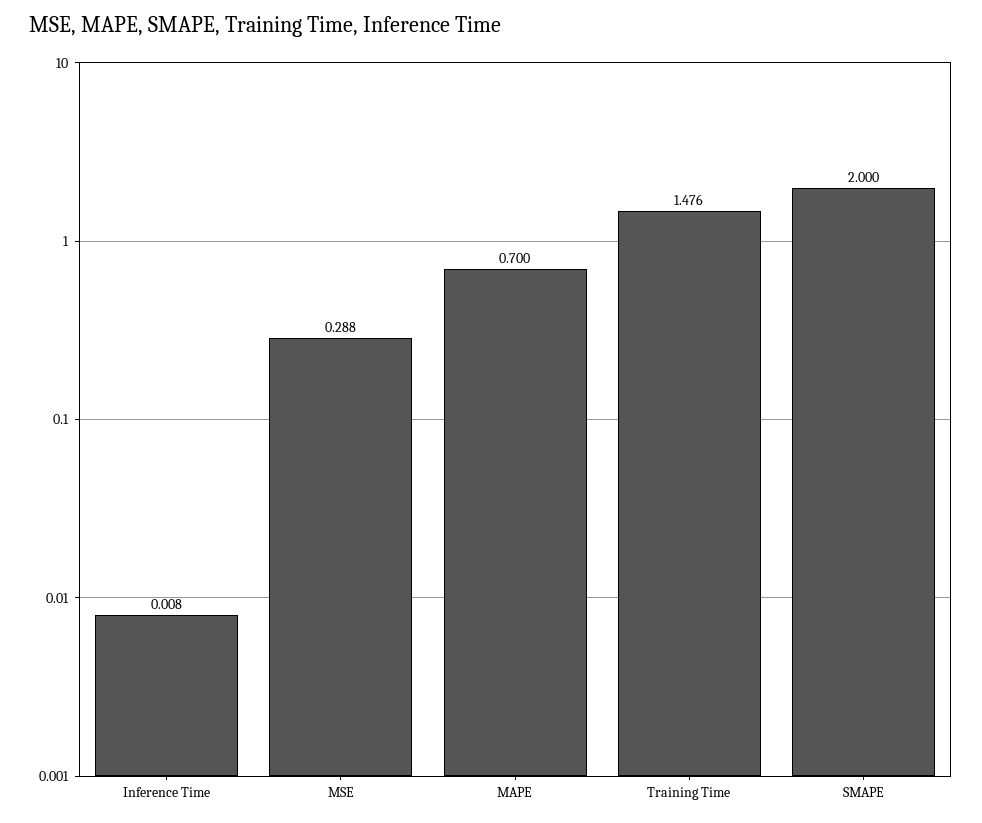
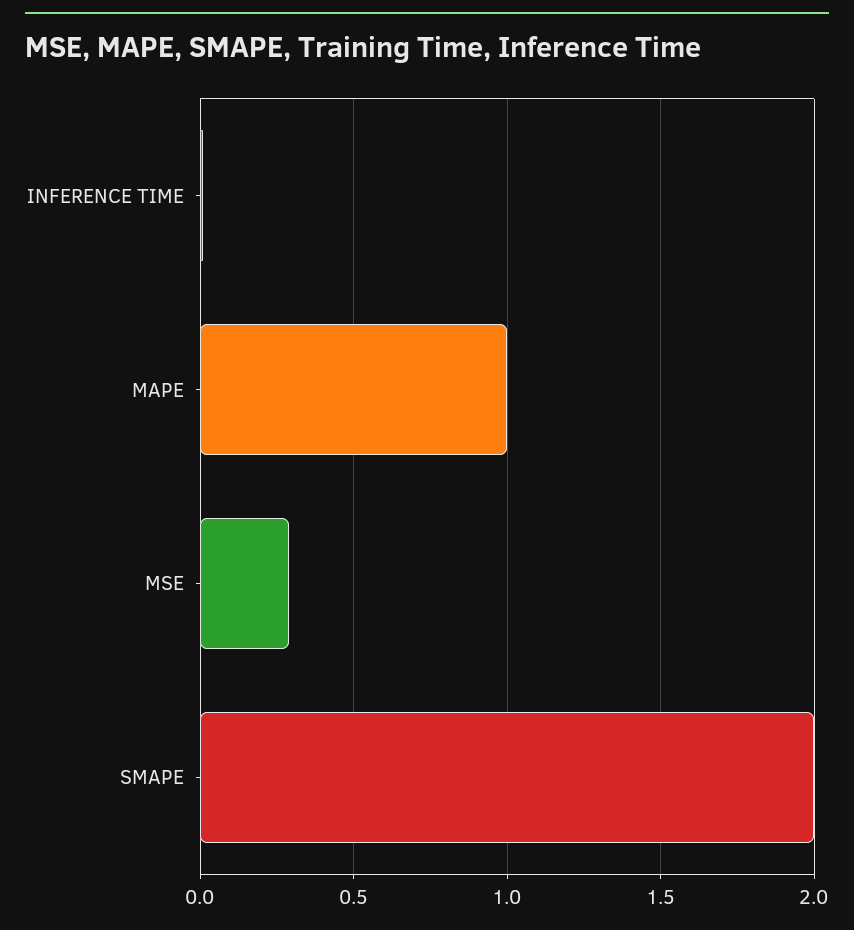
  {
    "Inference Time": 0.008,
    "MSE": 0.288,
-   "MAPE": 0.7,
+   "MAPE": 1,
-   "Training Time": 1.476,
    "SMAPE": 2
  }

